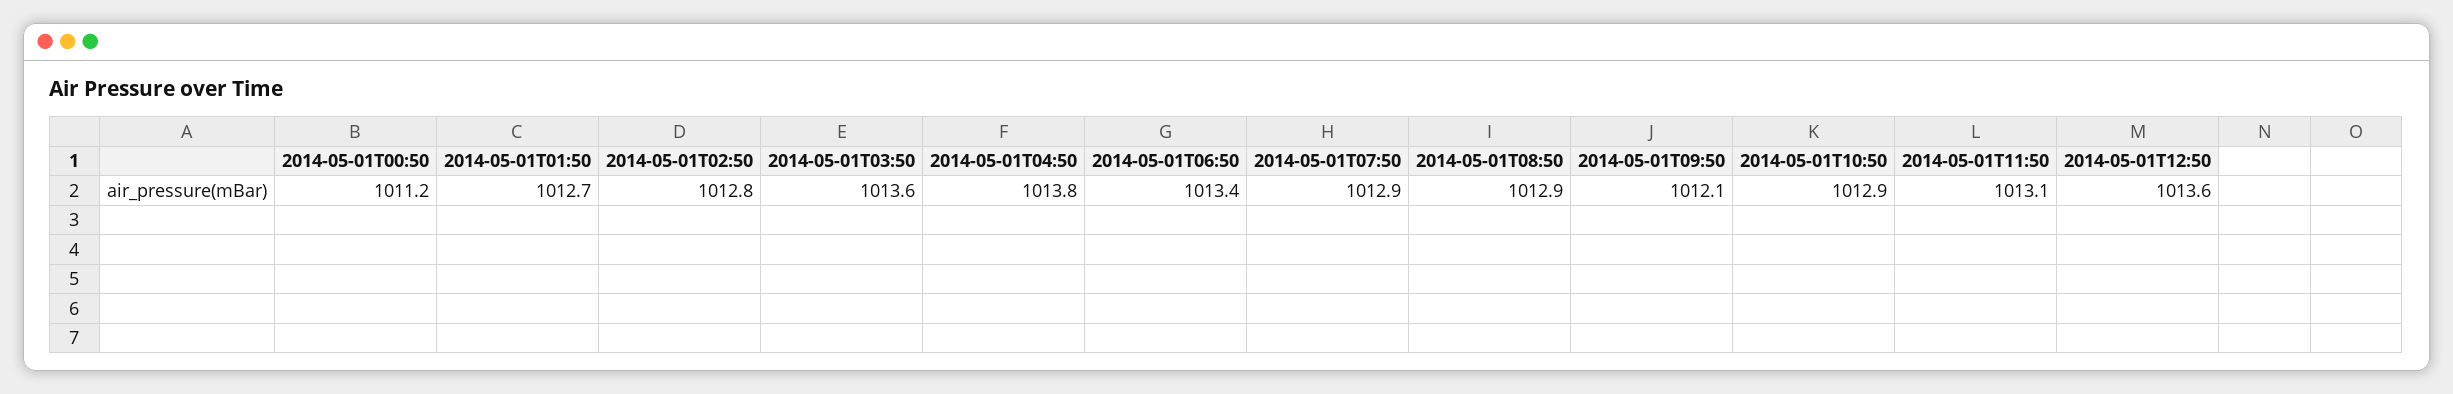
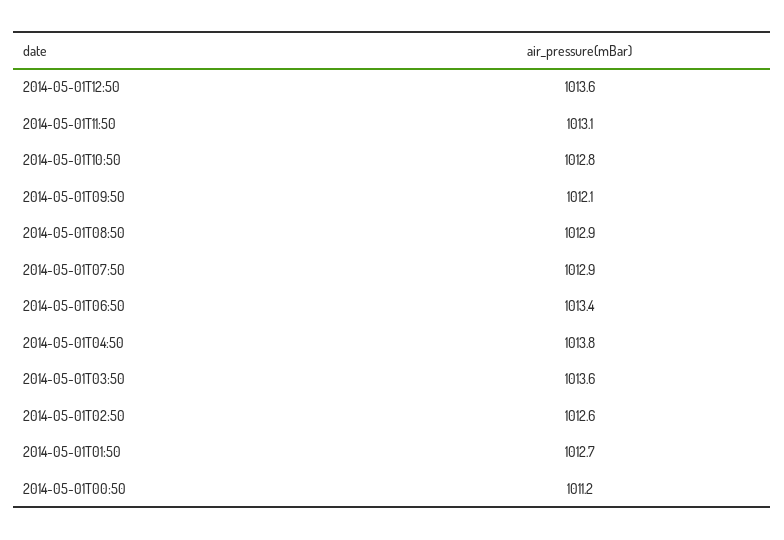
  {
    "2014-05-01T00:50": 1011.2,
    "2014-05-01T01:50": 1012.7,
-   "2014-05-01T02:50": 1012.8,
+   "2014-05-01T02:50": 1012.6,
    "2014-05-01T03:50": 1013.6,
    "2014-05-01T04:50": 1013.8,
    "2014-05-01T06:50": 1013.4,
    "2014-05-01T07:50": 1012.9,
    "2014-05-01T08:50": 1012.9,
    "2014-05-01T09:50": 1012.1,
-   "2014-05-01T10:50": 1012.9,
+   "2014-05-01T10:50": 1012.8,
    "2014-05-01T11:50": 1013.1,
    "2014-05-01T12:50": 1013.6
  }

